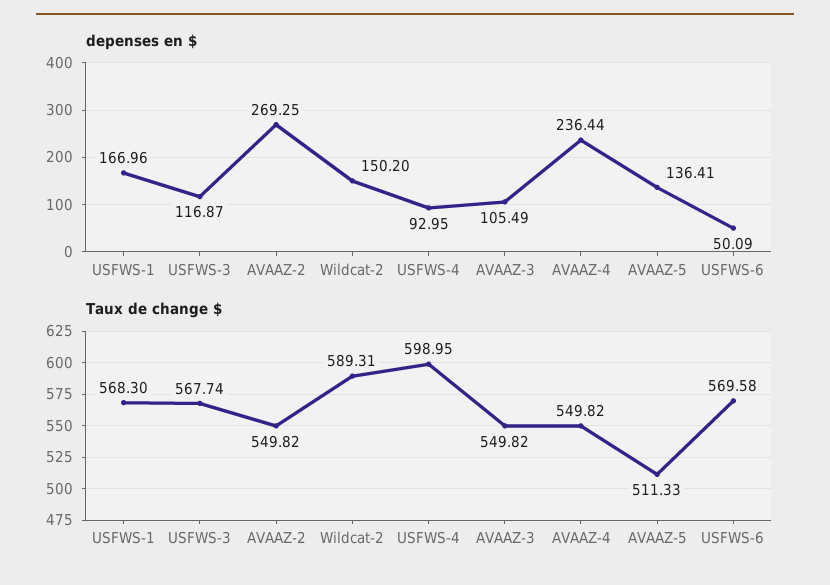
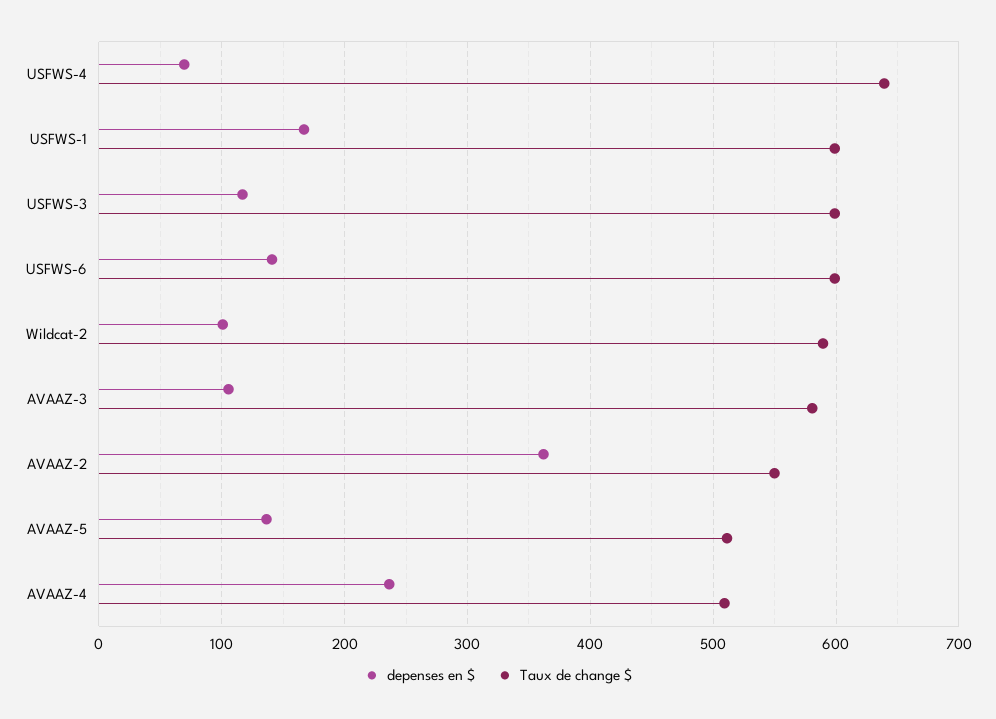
  {
    "depenses en $": {
      "USFWS-1": 166.96,
      "USFWS-3": 116.87,
-     "AVAAZ-2": 269.25,
+     "AVAAZ-2": 360,
-     "Wildcat-2": 150.2,
+     "Wildcat-2": 100,
-     "USFWS-4": 92.95,
+     "USFWS-4": 70,
      "AVAAZ-3": 105.49,
      "AVAAZ-4": 236.44,
      "AVAAZ-5": 136.41,
-     "USFWS-6": 50.09
+     "USFWS-6": 140
    },
    "Taux de change $": {
-     "USFWS-1": 568.3,
+     "USFWS-1": 600,
-     "USFWS-3": 567.74,
+     "USFWS-3": 600,
      "AVAAZ-2": 549.82,
      "Wildcat-2": 589.31,
-     "USFWS-4": 598.95,
+     "USFWS-4": 640,
-     "AVAAZ-3": 549.82,
+     "AVAAZ-3": 580,
-     "AVAAZ-4": 549.82,
+     "AVAAZ-4": 510,
      "AVAAZ-5": 511.33,
-     "USFWS-6": 569.58
+     "USFWS-6": 600
    }
  }

